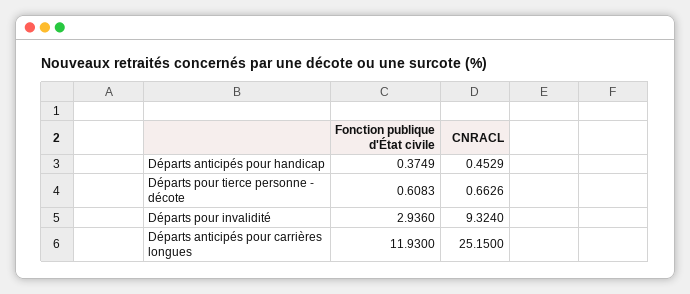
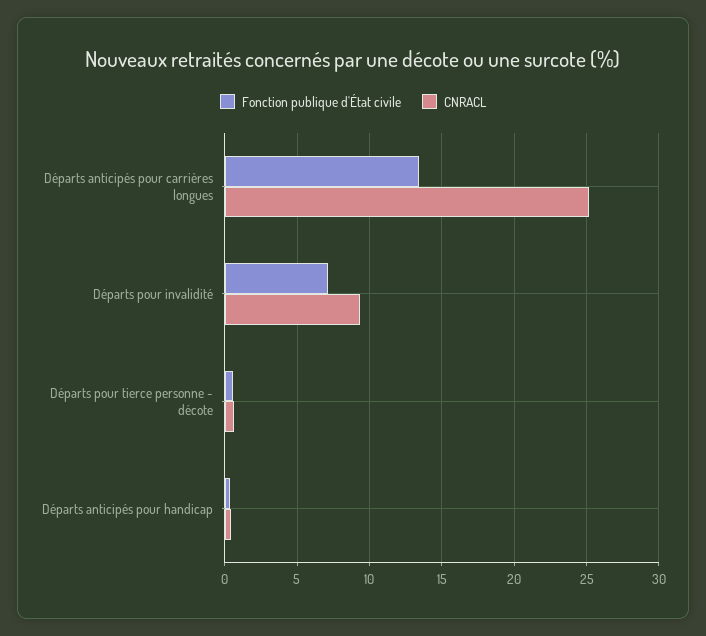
  {
    "Fonction publique d'État civile": {
      "Départs anticipés pour handicap": 0.3749,
      "Départs pour tierce personne - décote": 0.6083,
-     "Départs pour invalidité": 2.936,
+     "Départs pour invalidité": 7,
-     "Départs anticipés pour carrières longues": 11.93
+     "Départs anticipés pour carrières longues": 13.5
    },
    "CNRACL": {
      "Départs anticipés pour handicap": 0.4529,
      "Départs pour tierce personne - décote": 0.6626,
      "Départs pour invalidité": 9.324,
      "Départs anticipés pour carrières longues": 25.15
    }
  }

